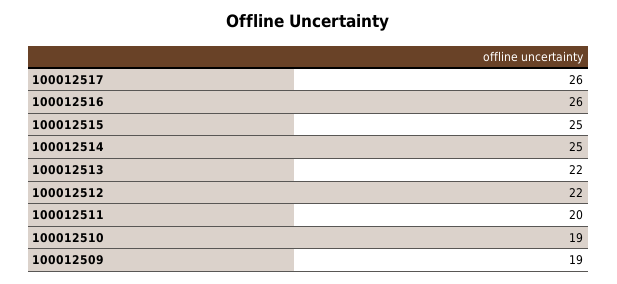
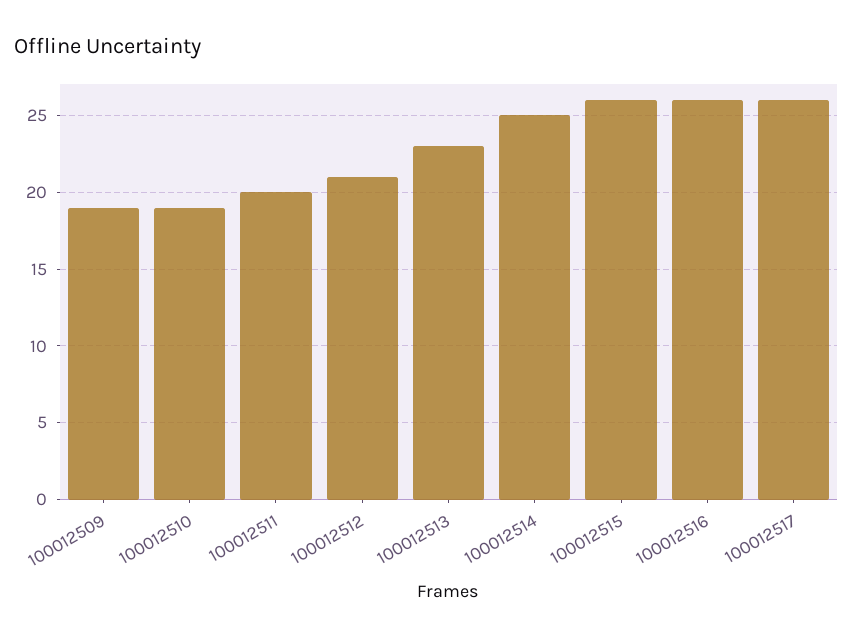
  {
    "100012517": 26,
    "100012516": 26,
-   "100012515": 25,
+   "100012515": 26,
    "100012514": 25,
-   "100012513": 22,
+   "100012513": 23,
-   "100012512": 22,
+   "100012512": 21,
    "100012511": 20,
    "100012510": 19,
    "100012509": 19
  }

